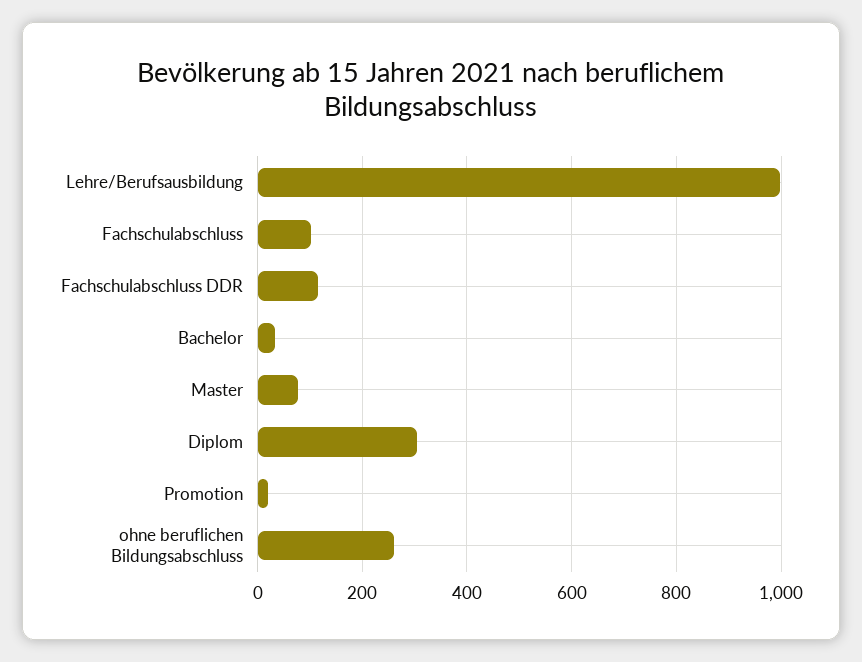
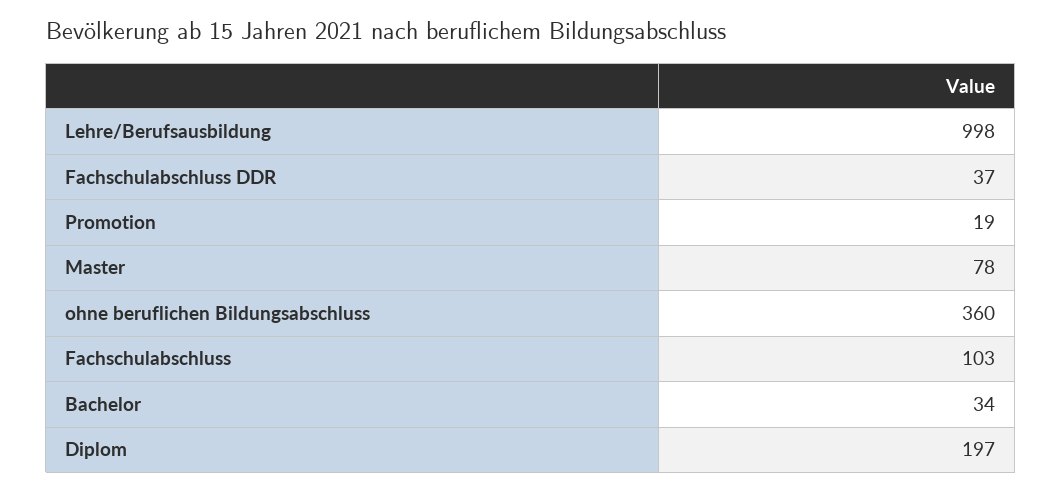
  {
    "Lehre/Berufsausbildung": 998,
    "Fachschulabschluss": 103,
-   "Fachschulabschluss DDR": 120,
+   "Fachschulabschluss DDR": 37,
    "Bachelor": 34,
    "Master": 78,
-   "Diplom": 300,
+   "Diplom": 197,
    "Promotion": 19,
-   "ohne beruflichen Bildungsabschluss": 260
+   "ohne beruflichen Bildungsabschluss": 360
  }

